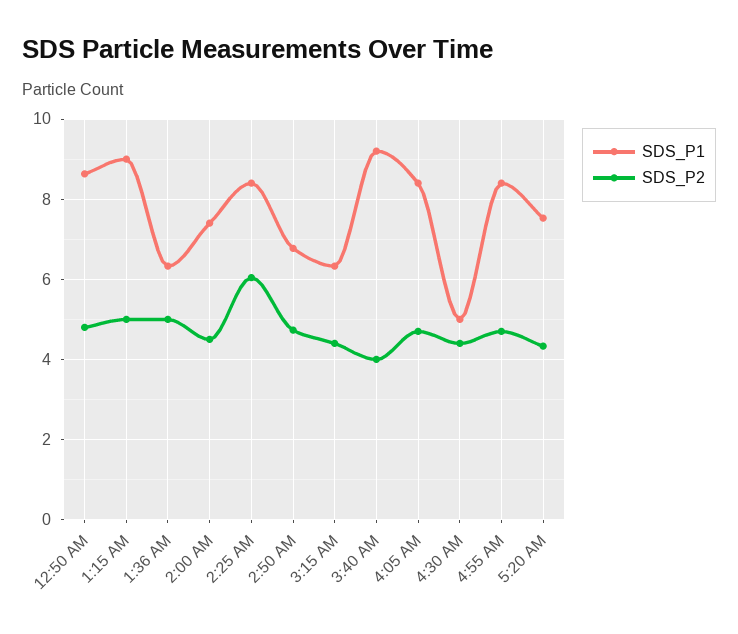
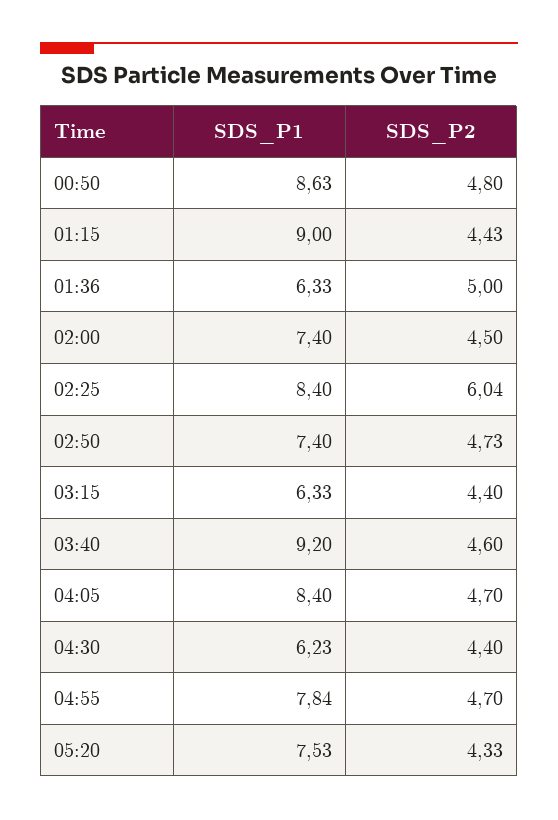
  {
    "SDS_P1": {
      "12:50 AM": 8.63,
      "1:15 AM": 9,
      "1:36 AM": 6.33,
      "2:00 AM": 7.4,
      "2:25 AM": 8.4,
-     "2:50 AM": 6.8,
+     "2:50 AM": 7.4,
      "3:15 AM": 6.33,
      "3:40 AM": 9.2,
      "4:05 AM": 8.4,
-     "4:30 AM": 5,
+     "4:30 AM": 6.23,
-     "4:55 AM": 8.4,
+     "4:55 AM": 7.84,
      "5:20 AM": 7.53
    },
    "SDS_P2": {
      "12:50 AM": 4.8,
-     "1:15 AM": 5,
+     "1:15 AM": 4.43,
      "1:36 AM": 5,
      "2:00 AM": 4.5,
      "2:25 AM": 6.04,
      "2:50 AM": 4.73,
      "3:15 AM": 4.4,
-     "3:40 AM": 4,
+     "3:40 AM": 4.6,
      "4:05 AM": 4.7,
      "4:30 AM": 4.4,
      "4:55 AM": 4.7,
      "5:20 AM": 4.33
    }
  }

